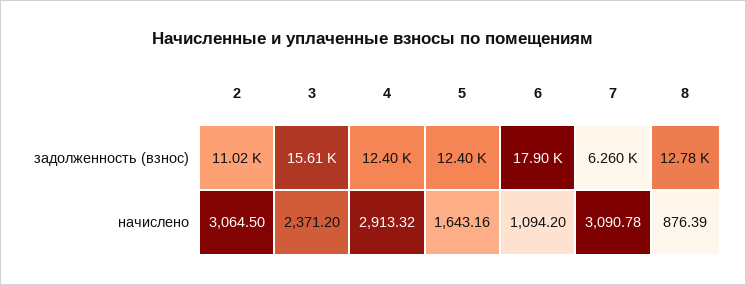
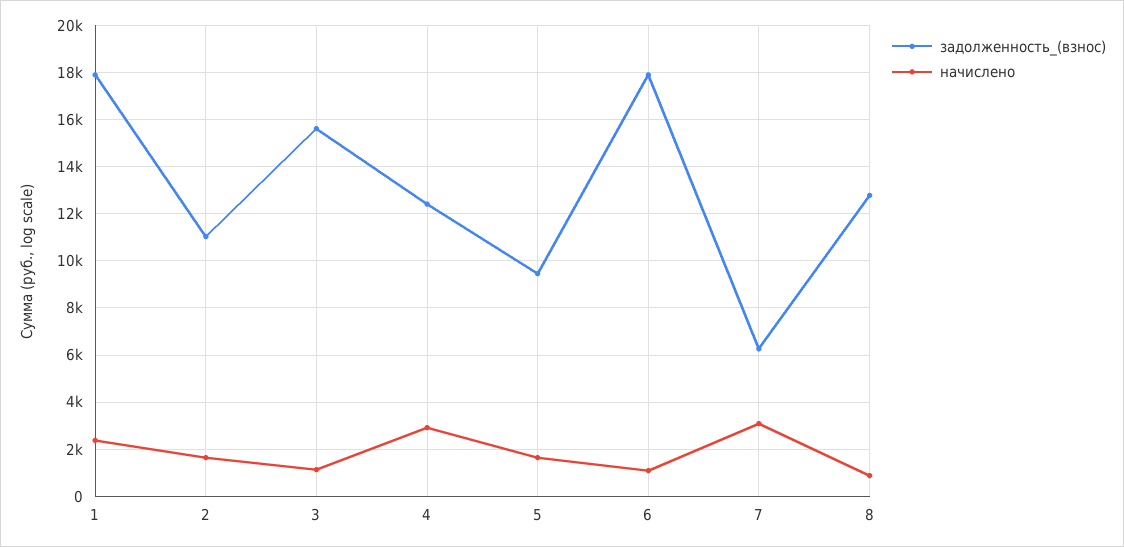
  {
    "задолженность (взнос)": {
      "2": 11020,
      "3": 15610,
      "4": 12400,
-     "5": 12400,
+     "5": 9500,
      "6": 17900,
      "7": 6260,
-     "8": 12780
+     "8": 12780,
+     "1": 18000
    },
    "начислено": {
-     "2": 3064.5,
+     "2": 1500,
-     "3": 2371.2,
+     "3": 1000,
      "4": 2913.32,
      "5": 1643.16,
      "6": 1094.2,
      "7": 3090.78,
-     "8": 876.39
+     "8": 876.39,
+     "1": 2500
    }
  }

